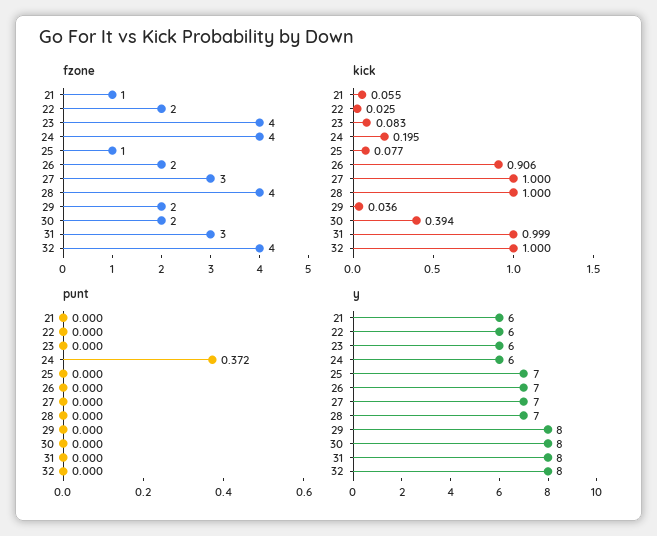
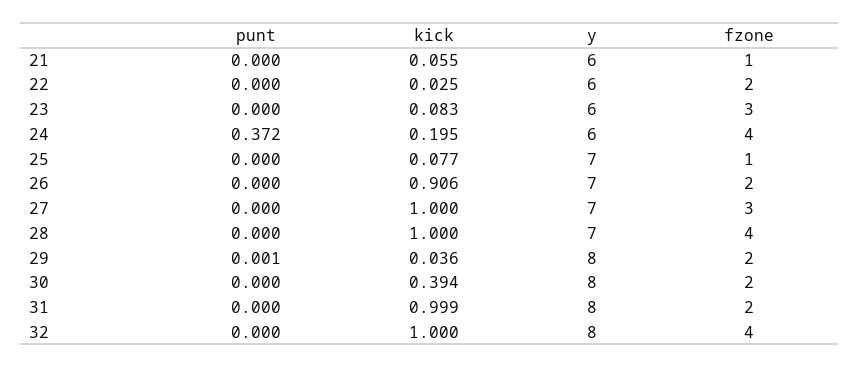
  {
    "fzone": {
      "21": 1,
      "22": 2,
-     "23": 4,
+     "23": 3,
      "24": 4,
      "25": 1,
      "26": 2,
      "27": 3,
      "28": 4,
      "29": 2,
      "30": 2,
-     "31": 3,
+     "31": 2,
      "32": 4
    },
    "kick": {
      "21": 0.055,
      "22": 0.025,
      "23": 0.083,
      "24": 0.195,
      "25": 0.077,
      "26": 0.906,
      "27": 1,
      "28": 1,
      "29": 0.036,
      "30": 0.394,
      "31": 0.999,
      "32": 1
    },
    "punt": {
      "21": 0,
      "22": 0,
      "23": 0,
      "24": 0.372,
      "25": 0,
      "26": 0,
      "27": 0,
      "28": 0,
-     "29": 0,
+     "29": 0.001,
      "30": 0,
      "31": 0,
      "32": 0
    },
    "y": {
      "21": 6,
      "22": 6,
      "23": 6,
      "24": 6,
      "25": 7,
      "26": 7,
      "27": 7,
      "28": 7,
      "29": 8,
      "30": 8,
      "31": 8,
      "32": 8
    }
  }

